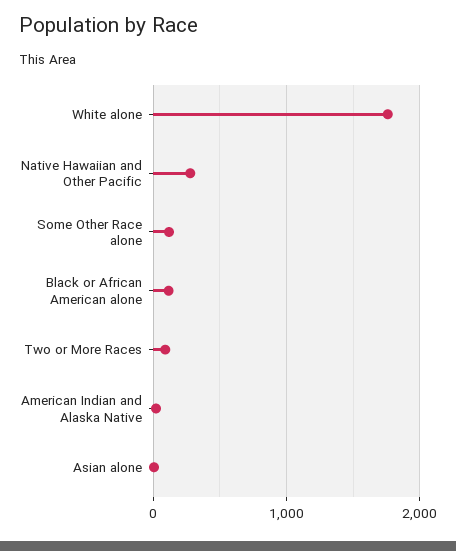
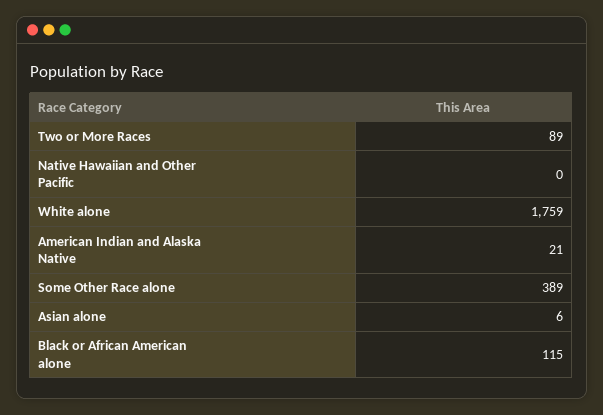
  {
    "White alone": 1759,
-   "Native Hawaiian and Other Pacific": 300,
+   "Native Hawaiian and Other Pacific": 0,
-   "Some Other Race alone": 100,
+   "Some Other Race alone": 389,
    "Black or African American alone": 115,
    "Two or More Races": 89,
    "American Indian and Alaska Native": 21,
    "Asian alone": 6
  }

